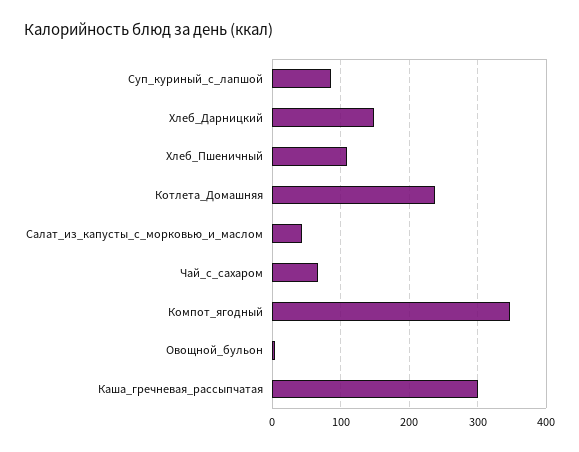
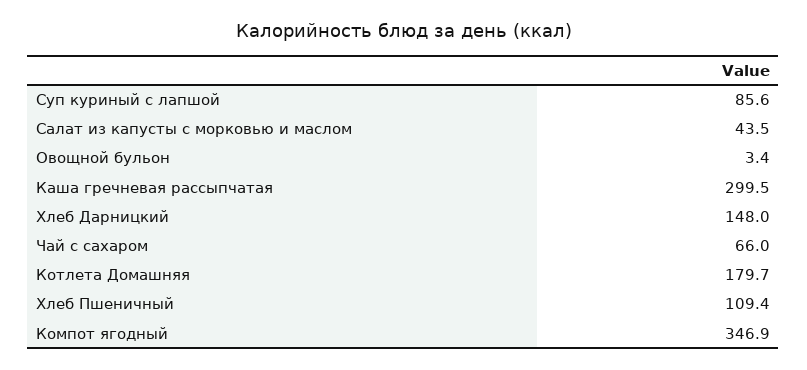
  {
    "Суп_куриный_с_лапшой": 85.6,
    "Хлеб_Дарницкий": 148,
    "Хлеб_Пшеничный": 109.4,
-   "Котлета_Домашняя": 240,
+   "Котлета_Домашняя": 179.7,
    "Салат_из_капусты_с_морковью_и_маслом": 43.5,
    "Чай_с_сахаром": 66,
    "Компот_ягодный": 346.9,
    "Овощной_бульон": 3.4,
    "Каша_гречневая_рассыпчатая": 299.5
  }

